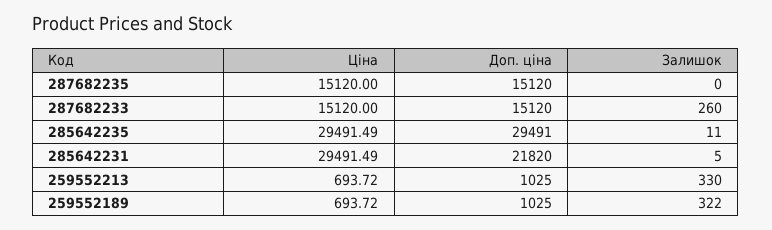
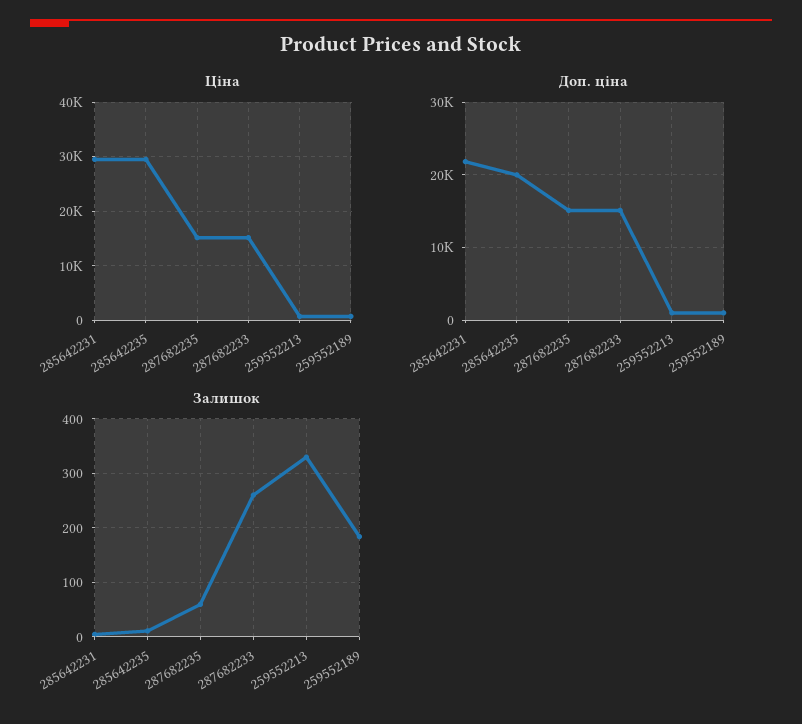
  {
    "Ціна": {
      "287682235": 15120,
      "287682233": 15120,
      "285642235": 29491.49,
      "285642231": 29491.49,
      "259552213": 693.72,
      "259552189": 693.72
    },
    "Доп. ціна": {
      "287682235": 15120,
      "287682233": 15120,
-     "285642235": 29491,
+     "285642235": 20000,
      "285642231": 21820,
      "259552213": 1025,
      "259552189": 1025
    },
    "Залишок": {
-     "287682235": 0,
+     "287682235": 60,
      "287682233": 260,
      "285642235": 11,
      "285642231": 5,
      "259552213": 330,
-     "259552189": 322
+     "259552189": 180
    }
  }

